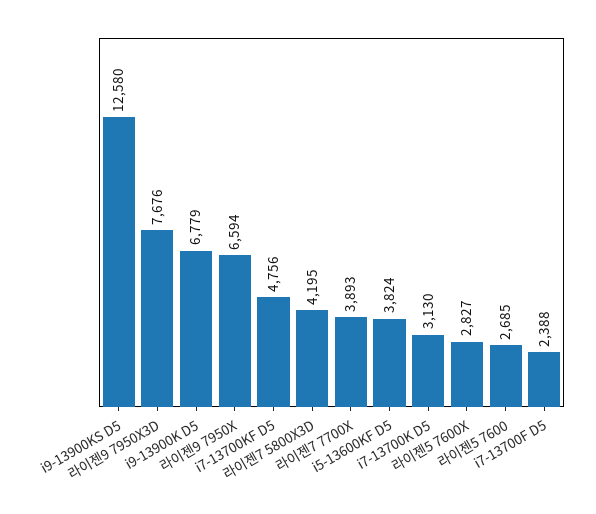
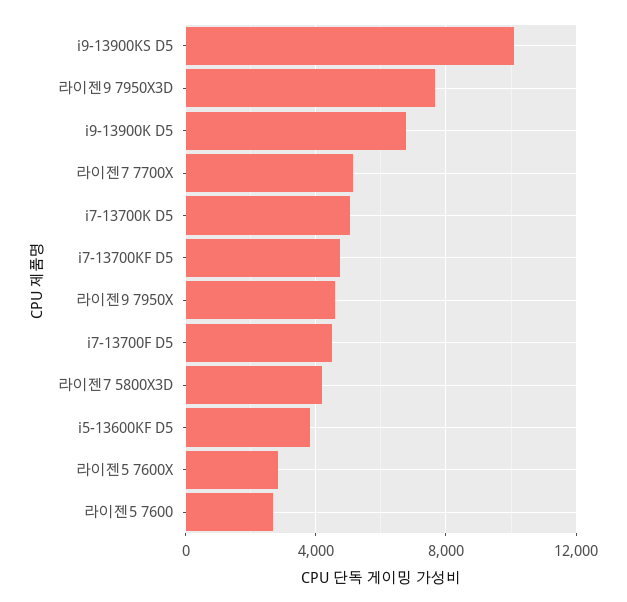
  {
-   "i9-13900KS D5": 12580,
+   "i9-13900KS D5": 10000,
    "라이젠9 7950X3D": 7676,
    "i9-13900K D5": 6779,
-   "라이젠9 7950X": 6594,
+   "라이젠9 7950X": 4500,
    "i7-13700KF D5": 4756,
    "라이젠7 5800X3D": 4195,
-   "라이젠7 7700X": 3893,
+   "라이젠7 7700X": 5000,
    "i5-13600KF D5": 3824,
-   "i7-13700K D5": 3130,
+   "i7-13700K D5": 5000,
    "라이젠5 7600X": 2827,
    "라이젠5 7600": 2685,
-   "i7-13700F D5": 2388
+   "i7-13700F D5": 4500
  }

